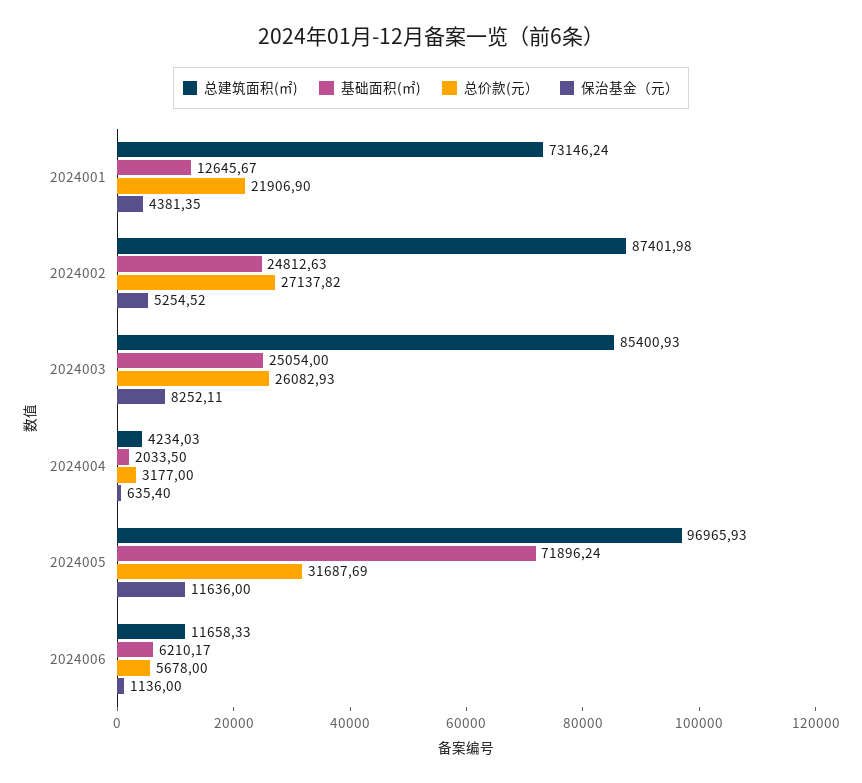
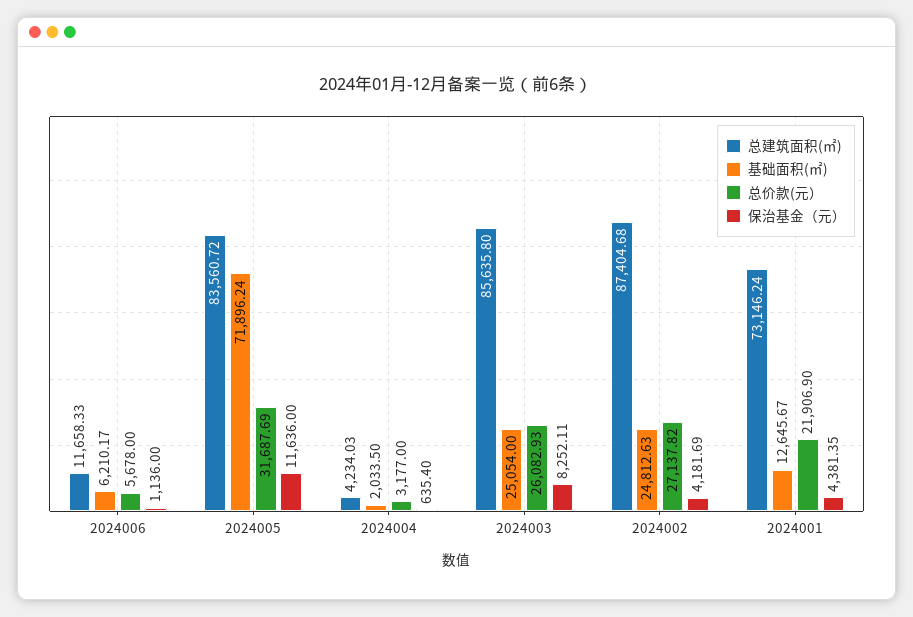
  {
    "总建筑面积(㎡)": {
      "2024001": 73146.24,
-     "2024002": 87401.98,
+     "2024002": 87404.68,
-     "2024003": 85400.93,
+     "2024003": 85635.8,
      "2024004": 4234.03,
-     "2024005": 96965.93,
+     "2024005": 83560.72,
      "2024006": 11658.33
    },
    "基础面积(㎡)": {
      "2024001": 12645.67,
      "2024002": 24812.63,
      "2024003": 25054,
      "2024004": 2033.5,
      "2024005": 71896.24,
      "2024006": 6210.17
    },
    "总价款(元）": {
      "2024001": 21906.9,
      "2024002": 27137.82,
      "2024003": 26082.93,
      "2024004": 3177,
      "2024005": 31687.69,
      "2024006": 5678
    },
    "保治基金（元）": {
      "2024001": 4381.35,
-     "2024002": 5254.52,
+     "2024002": 4181.69,
      "2024003": 8252.11,
      "2024004": 635.4,
      "2024005": 11636,
      "2024006": 1136
    }
  }

